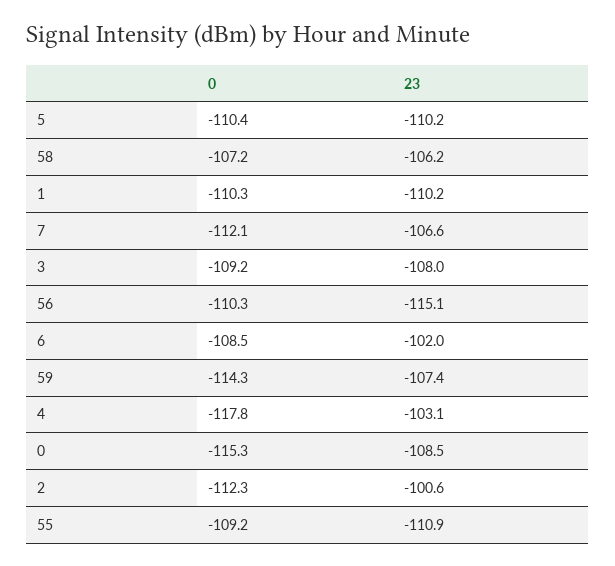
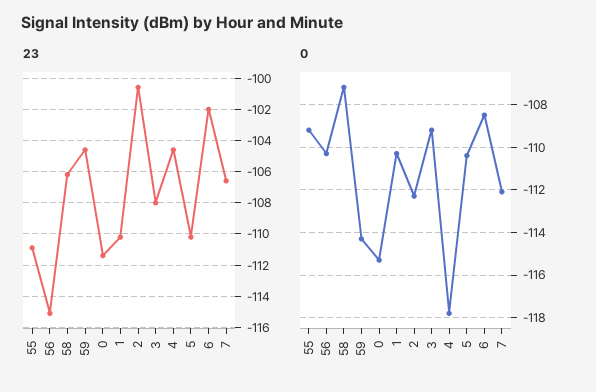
  {
    "0": {
      "5": -110.4,
      "58": -107.2,
      "1": -110.3,
      "7": -112.1,
      "3": -109.2,
      "56": -110.3,
      "6": -108.5,
      "59": -114.3,
      "4": -117.8,
      "0": -115.3,
      "2": -112.3,
      "55": -109.2
    },
    "23": {
      "5": -110.2,
      "58": -106.2,
      "1": -110.2,
      "7": -106.6,
      "3": -108,
      "56": -115.1,
      "6": -102,
-     "59": -107.4,
+     "59": -104.5,
-     "4": -103.1,
+     "4": -104.5,
-     "0": -108.5,
+     "0": -111.5,
      "2": -100.6,
      "55": -110.9
    }
  }

